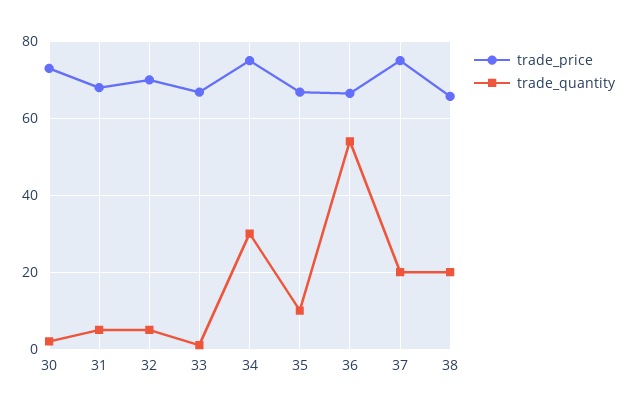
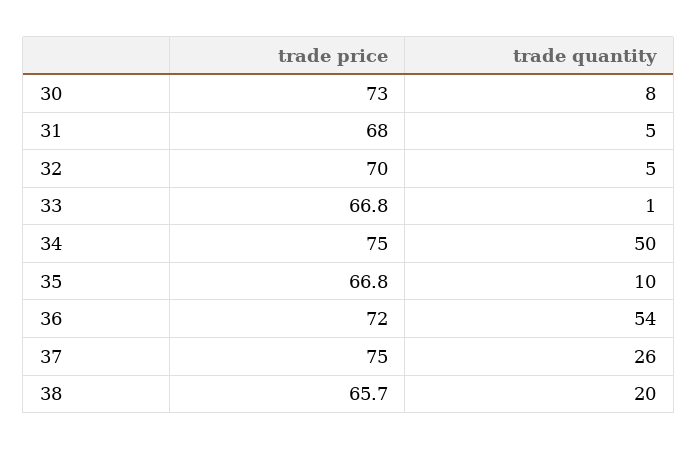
  {
    "trade_price": {
      "30": 73,
      "31": 68,
      "32": 70,
      "33": 66.8,
      "34": 75,
      "35": 66.8,
-     "36": 66,
+     "36": 72,
      "37": 75,
      "38": 65.7
    },
    "trade_quantity": {
-     "30": 2,
+     "30": 8,
      "31": 5,
      "32": 5,
      "33": 1,
-     "34": 30,
+     "34": 50,
      "35": 10,
      "36": 54,
-     "37": 20,
+     "37": 26,
      "38": 20
    }
  }

